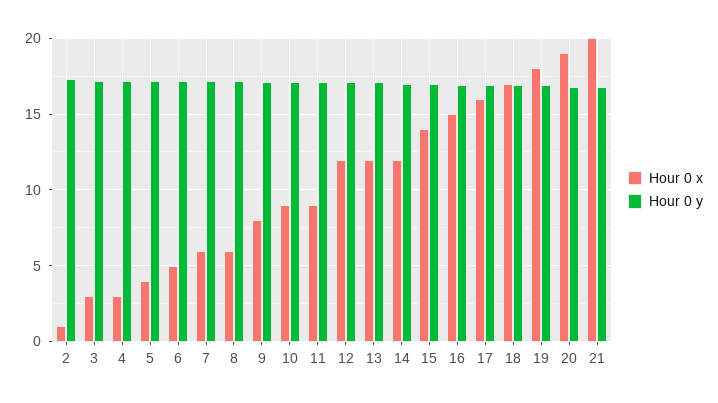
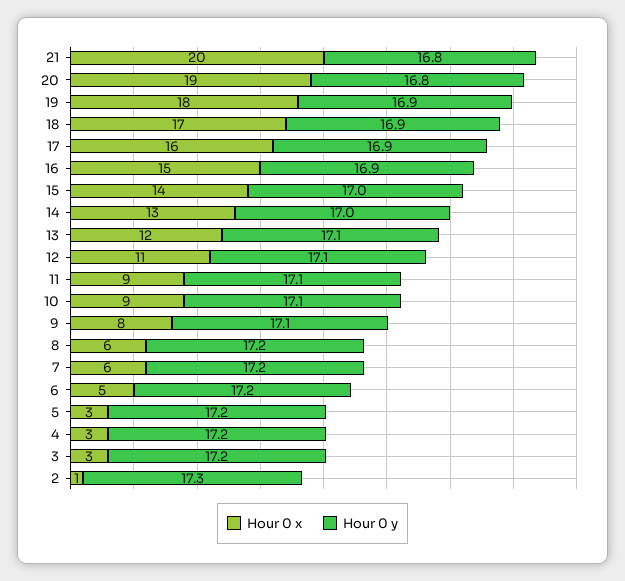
  {
    "Hour 0 x": {
      "2": 1,
      "3": 3,
      "4": 3,
-     "5": 4,
+     "5": 3,
      "6": 5,
      "7": 6,
      "8": 6,
      "9": 8,
      "10": 9,
      "11": 9,
-     "12": 12,
+     "12": 11,
      "13": 12,
-     "14": 12,
+     "14": 13,
      "15": 14,
      "16": 15,
      "17": 16,
      "18": 17,
      "19": 18,
      "20": 19,
      "21": 20
    },
    "Hour 0 y": {
      "2": 17.3,
      "3": 17.2,
      "4": 17.2,
      "5": 17.2,
      "6": 17.2,
      "7": 17.2,
      "8": 17.2,
      "9": 17.1,
      "10": 17.1,
      "11": 17.1,
      "12": 17.1,
      "13": 17.1,
      "14": 17,
      "15": 17,
      "16": 16.9,
      "17": 16.9,
      "18": 16.9,
      "19": 16.9,
      "20": 16.8,
      "21": 16.8
    }
  }

